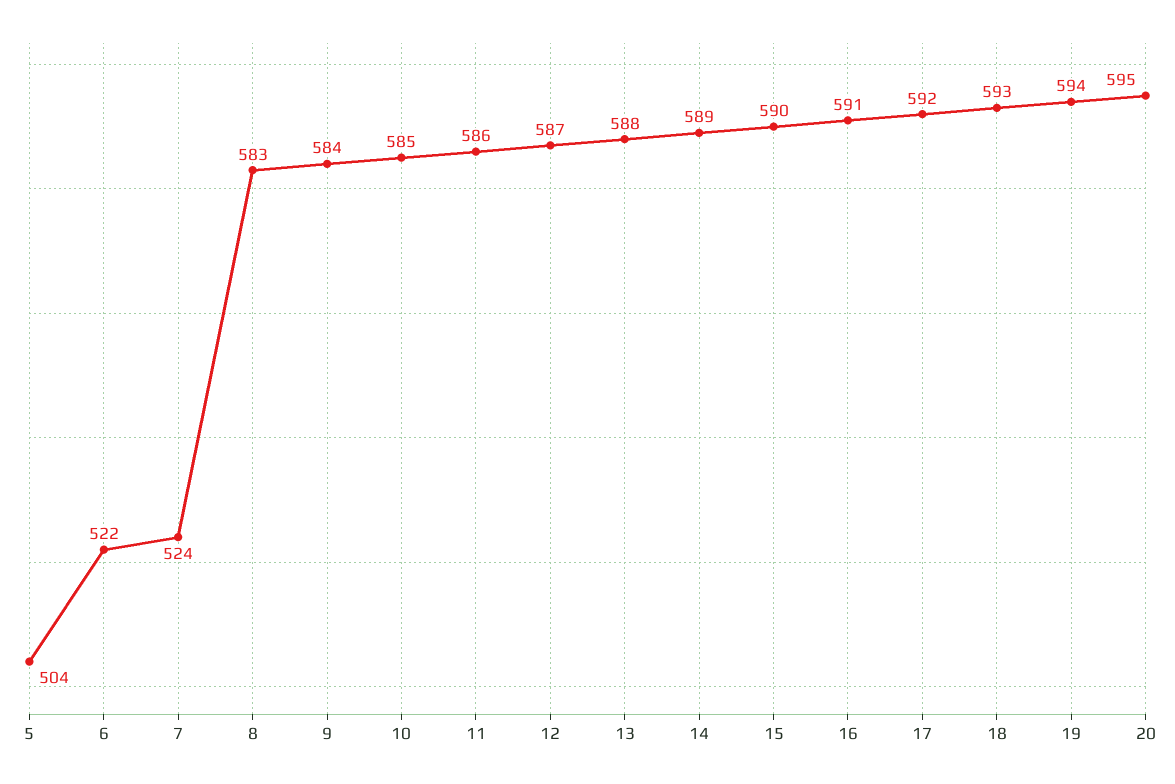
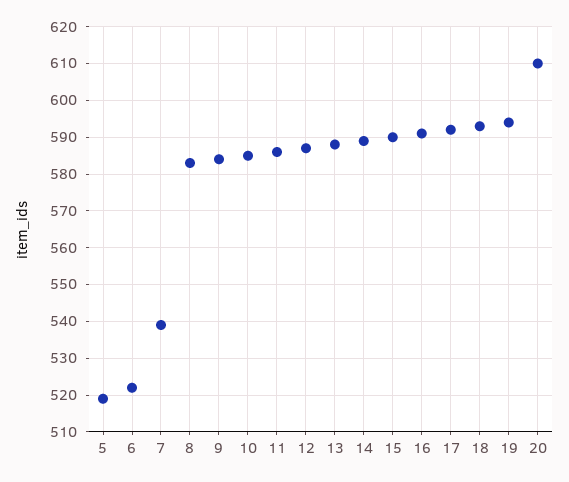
  {
-   "5": 504,
+   "5": 520,
    "6": 522,
-   "7": 524,
+   "7": 540,
    "8": 583,
    "9": 584,
    "10": 585,
    "11": 586,
    "12": 587,
    "13": 588,
    "14": 589,
    "15": 590,
    "16": 591,
    "17": 592,
    "18": 593,
    "19": 594,
-   "20": 595
+   "20": 610
  }

